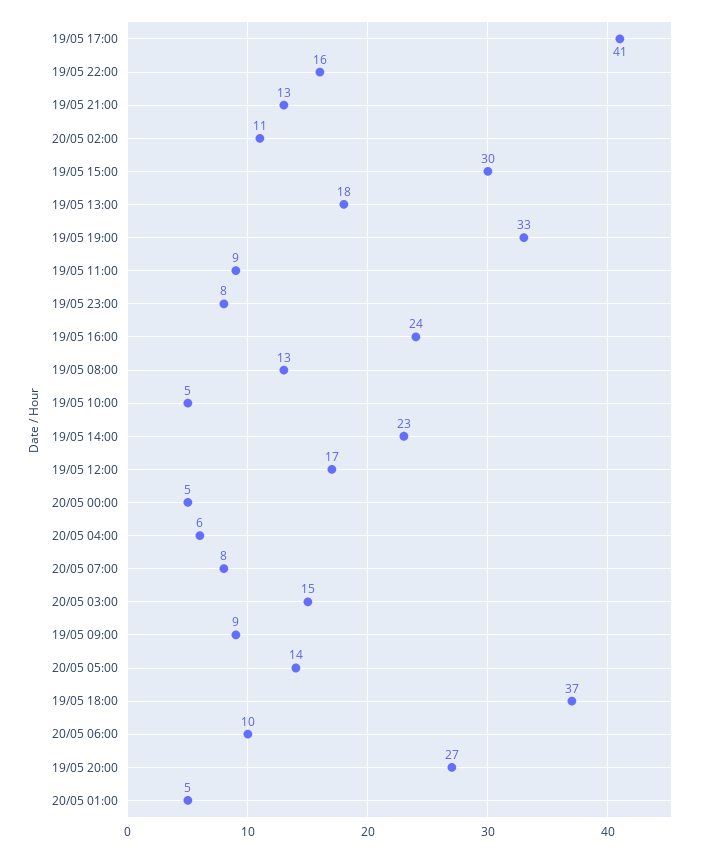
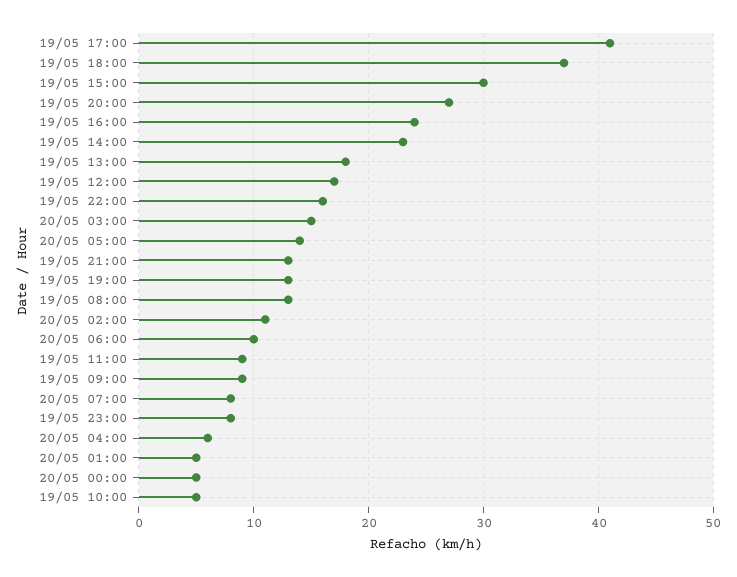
  {
    "19/05 17:00": 41,
    "19/05 22:00": 16,
    "19/05 21:00": 13,
    "20/05 02:00": 11,
    "19/05 15:00": 30,
    "19/05 13:00": 18,
-   "19/05 19:00": 33,
+   "19/05 19:00": 13,
    "19/05 11:00": 9,
    "19/05 23:00": 8,
    "19/05 16:00": 24,
    "19/05 08:00": 13,
    "19/05 10:00": 5,
    "19/05 14:00": 23,
    "19/05 12:00": 17,
    "20/05 00:00": 5,
    "20/05 04:00": 6,
    "20/05 07:00": 8,
    "20/05 03:00": 15,
    "19/05 09:00": 9,
    "20/05 05:00": 14,
    "19/05 18:00": 37,
    "20/05 06:00": 10,
    "19/05 20:00": 27,
    "20/05 01:00": 5
  }

